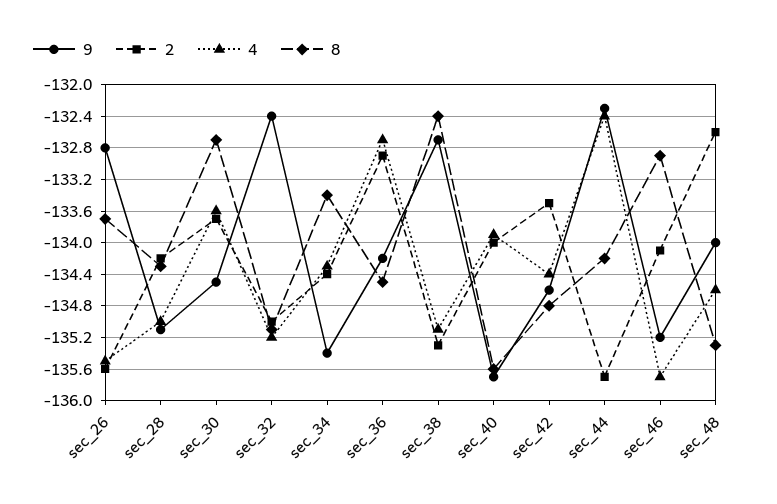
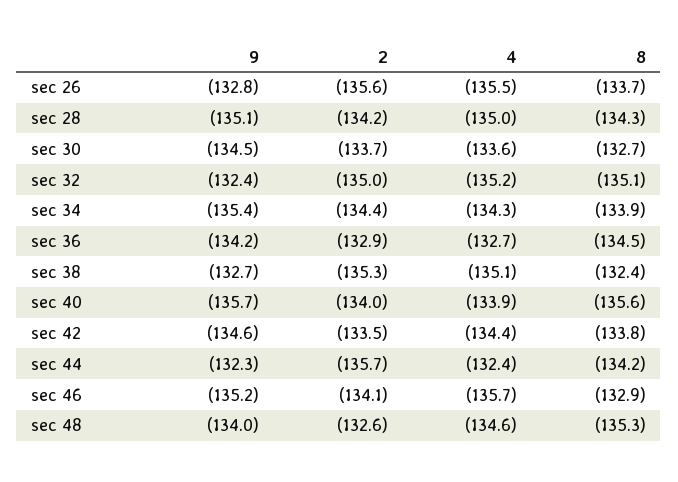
  {
    "9": {
      "sec_26": -132.8,
      "sec_28": -135.1,
      "sec_30": -134.5,
      "sec_32": -132.4,
      "sec_34": -135.4,
      "sec_36": -134.2,
      "sec_38": -132.7,
      "sec_40": -135.7,
      "sec_42": -134.6,
      "sec_44": -132.3,
      "sec_46": -135.2,
      "sec_48": -134
    },
    "2": {
      "sec_26": -135.6,
      "sec_28": -134.2,
      "sec_30": -133.7,
      "sec_32": -135,
      "sec_34": -134.4,
      "sec_36": -132.9,
      "sec_38": -135.3,
      "sec_40": -134,
      "sec_42": -133.5,
      "sec_44": -135.7,
      "sec_46": -134.1,
      "sec_48": -132.6
    },
    "4": {
      "sec_26": -135.5,
      "sec_28": -135,
      "sec_30": -133.6,
      "sec_32": -135.2,
      "sec_34": -134.3,
      "sec_36": -132.7,
      "sec_38": -135.1,
      "sec_40": -133.9,
      "sec_42": -134.4,
      "sec_44": -132.4,
      "sec_46": -135.7,
      "sec_48": -134.6
    },
    "8": {
      "sec_26": -133.7,
      "sec_28": -134.3,
      "sec_30": -132.7,
      "sec_32": -135.1,
-     "sec_34": -133.4,
+     "sec_34": -133.9,
      "sec_36": -134.5,
      "sec_38": -132.4,
      "sec_40": -135.6,
-     "sec_42": -134.8,
+     "sec_42": -133.8,
      "sec_44": -134.2,
      "sec_46": -132.9,
      "sec_48": -135.3
    }
  }

